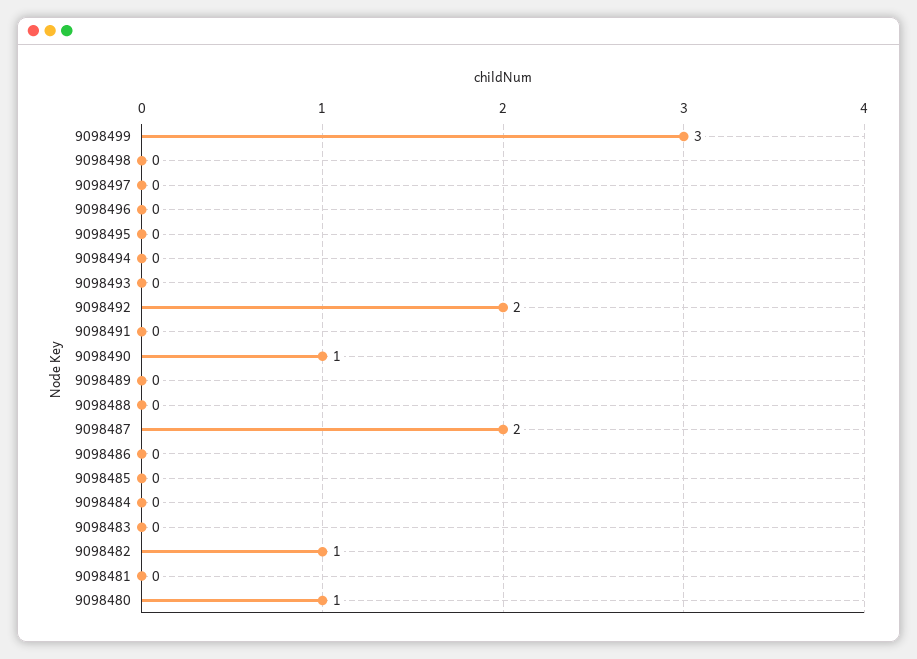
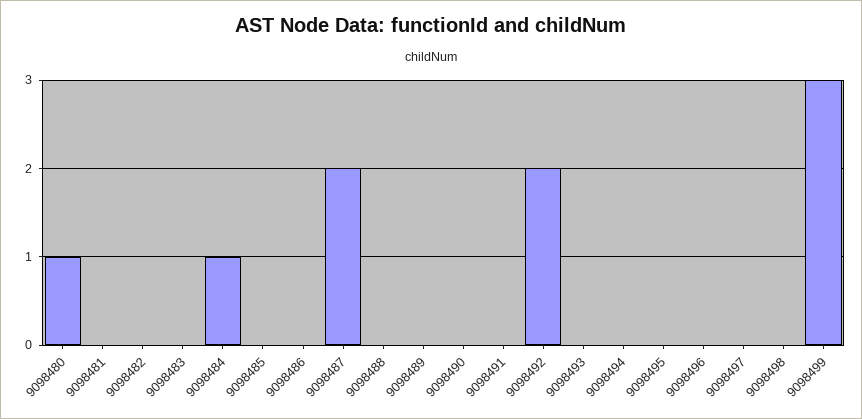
  {
    "9098499": 3,
    "9098498": 0,
    "9098497": 0,
    "9098496": 0,
    "9098495": 0,
    "9098494": 0,
    "9098493": 0,
    "9098492": 2,
    "9098491": 0,
-   "9098490": 1,
+   "9098490": 0,
    "9098489": 0,
    "9098488": 0,
    "9098487": 2,
    "9098486": 0,
    "9098485": 0,
-   "9098484": 0,
+   "9098484": 1,
    "9098483": 0,
-   "9098482": 1,
+   "9098482": 0,
    "9098481": 0,
    "9098480": 1
  }

